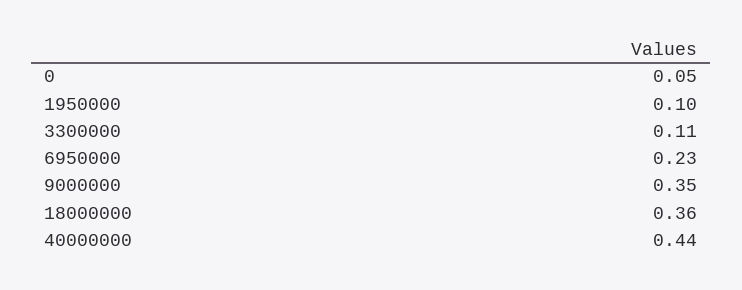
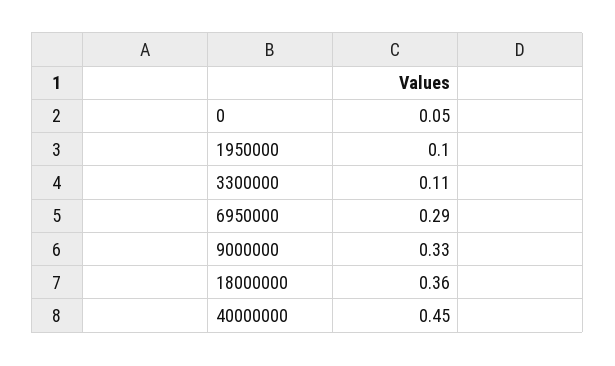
  {
    "0": 0.05,
    "1950000": 0.1,
    "3300000": 0.11,
-   "6950000": 0.23,
+   "6950000": 0.29,
-   "9000000": 0.35,
+   "9000000": 0.33,
    "18000000": 0.36,
-   "40000000": 0.44
+   "40000000": 0.45
  }

